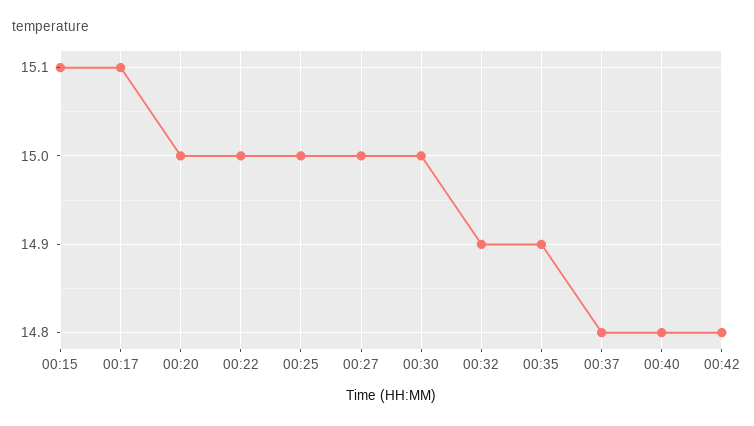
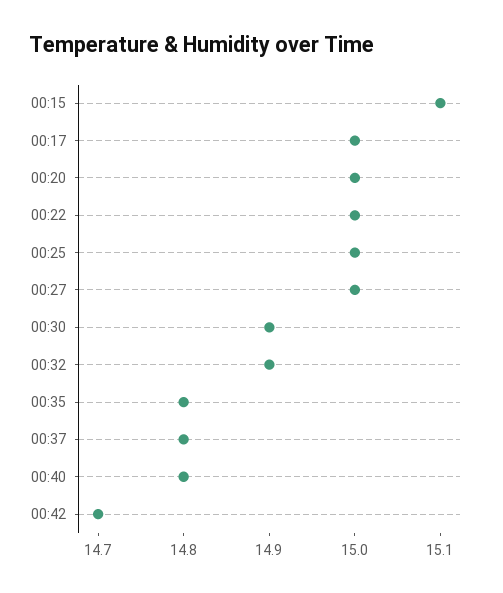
  {
    "00:15": 15.1,
-   "00:17": 15.1,
+   "00:17": 15,
    "00:20": 15,
    "00:22": 15,
    "00:25": 15,
    "00:27": 15,
-   "00:30": 15,
+   "00:30": 14.9,
    "00:32": 14.9,
-   "00:35": 14.9,
+   "00:35": 14.8,
    "00:37": 14.8,
    "00:40": 14.8,
-   "00:42": 14.8
+   "00:42": 14.7
  }

